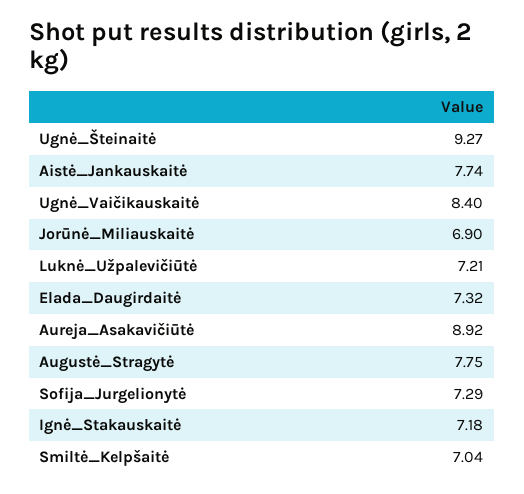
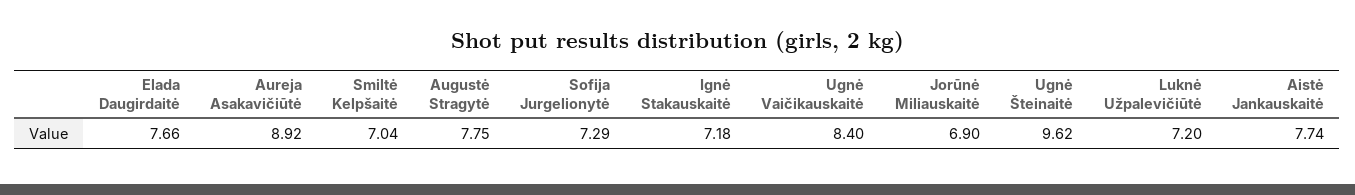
  {
-   "Ugnė_Šteinaitė": 9.27,
+   "Ugnė_Šteinaitė": 9.62,
    "Aistė_Jankauskaitė": 7.74,
    "Ugnė_Vaičikauskaitė": 8.4,
    "Jorūnė_Miliauskaitė": 6.9,
-   "Luknė_Užpalevičiūtė": 7.21,
+   "Luknė_Užpalevičiūtė": 7.2,
-   "Elada_Daugirdaitė": 7.32,
+   "Elada_Daugirdaitė": 7.66,
    "Aureja_Asakavičiūtė": 8.92,
    "Augustė_Stragytė": 7.75,
    "Sofija_Jurgelionytė": 7.29,
    "Ignė_Stakauskaitė": 7.18,
    "Smiltė_Kelpšaitė": 7.04
  }

